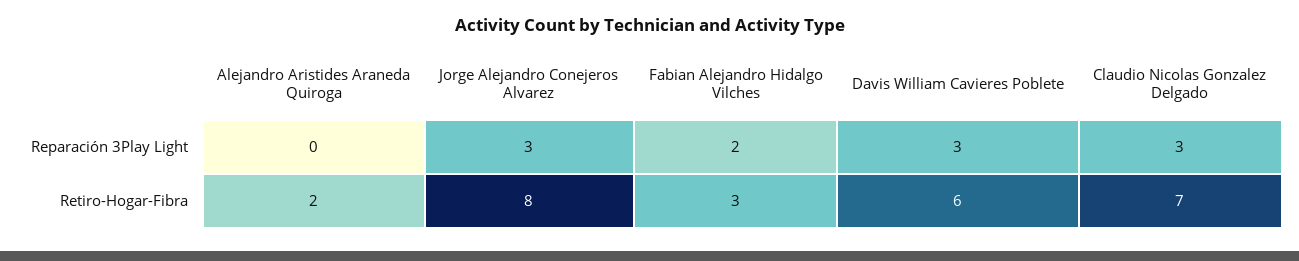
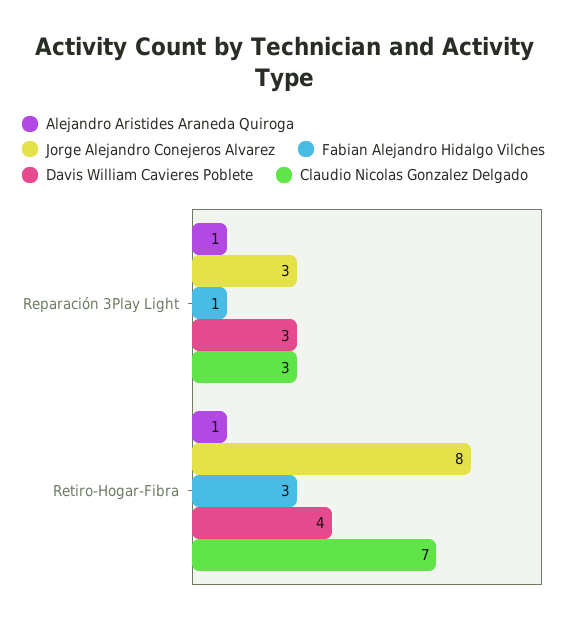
  {
    "Alejandro Aristides Araneda Quiroga": {
-     "Reparación 3Play Light": 0,
+     "Reparación 3Play Light": 1,
-     "Retiro-Hogar-Fibra": 2
+     "Retiro-Hogar-Fibra": 1
    },
    "Jorge Alejandro Conejeros Alvarez": {
      "Reparación 3Play Light": 3,
      "Retiro-Hogar-Fibra": 8
    },
    "Fabian Alejandro Hidalgo Vilches": {
-     "Reparación 3Play Light": 2,
+     "Reparación 3Play Light": 1,
      "Retiro-Hogar-Fibra": 3
    },
    "Davis William Cavieres Poblete": {
      "Reparación 3Play Light": 3,
-     "Retiro-Hogar-Fibra": 6
+     "Retiro-Hogar-Fibra": 4
    },
    "Claudio Nicolas Gonzalez Delgado": {
      "Reparación 3Play Light": 3,
      "Retiro-Hogar-Fibra": 7
    }
  }

